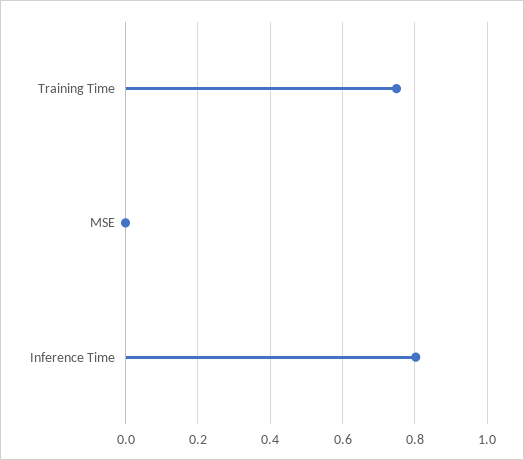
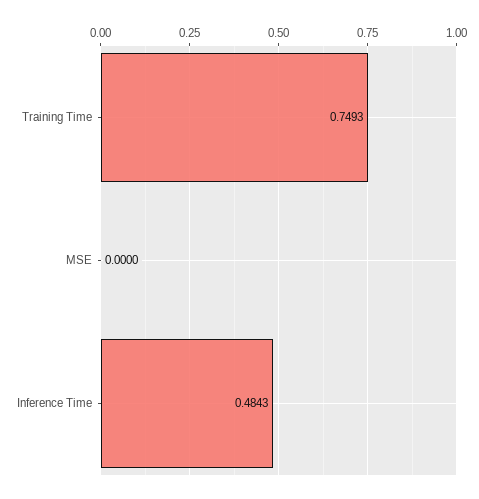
  {
    "Training Time": 0.7493,
    "MSE": 0,
-   "Inference Time": 0.8
+   "Inference Time": 0.4843
  }

